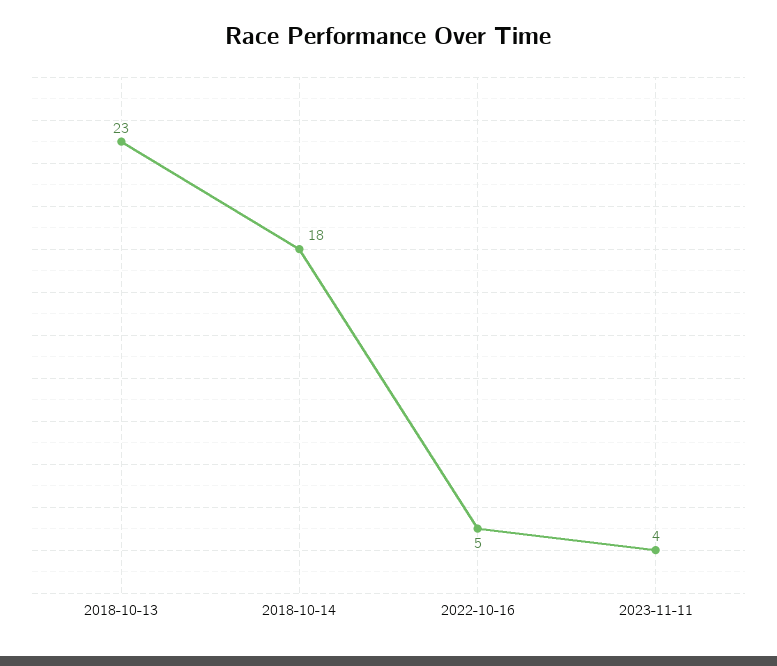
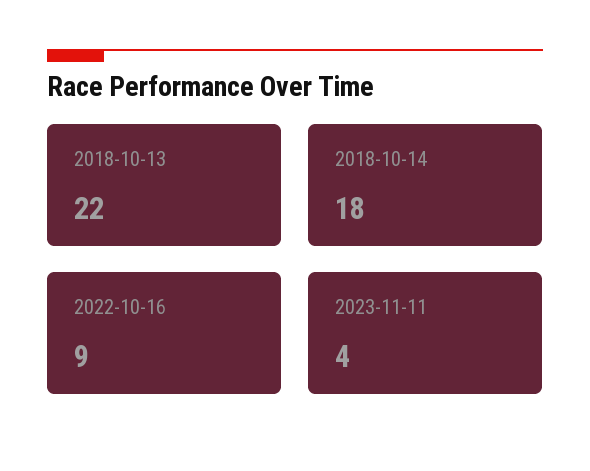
  {
-   "2018-10-13": 23,
+   "2018-10-13": 22,
    "2018-10-14": 18,
-   "2022-10-16": 5,
+   "2022-10-16": 9,
    "2023-11-11": 4
  }

